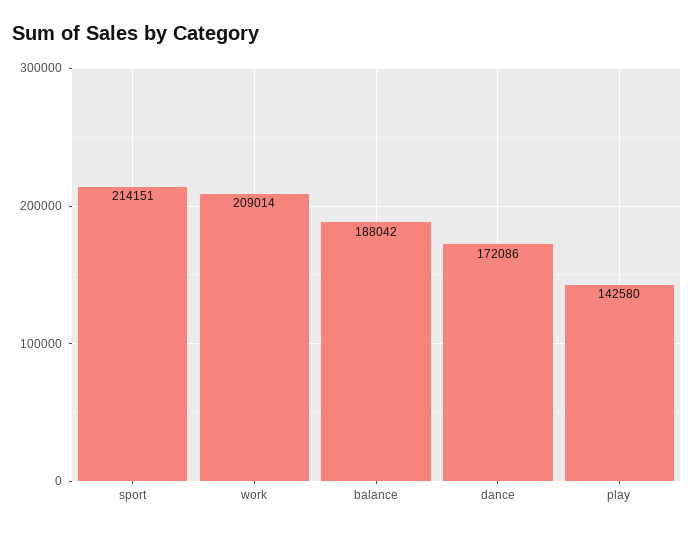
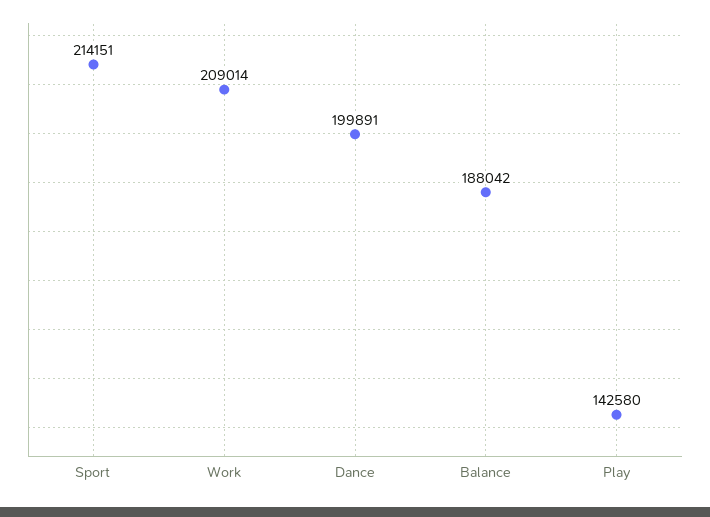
  {
    "sport": 214151,
    "work": 209014,
    "balance": 188042,
-   "dance": 172086,
+   "dance": 199891,
    "play": 142580
  }

